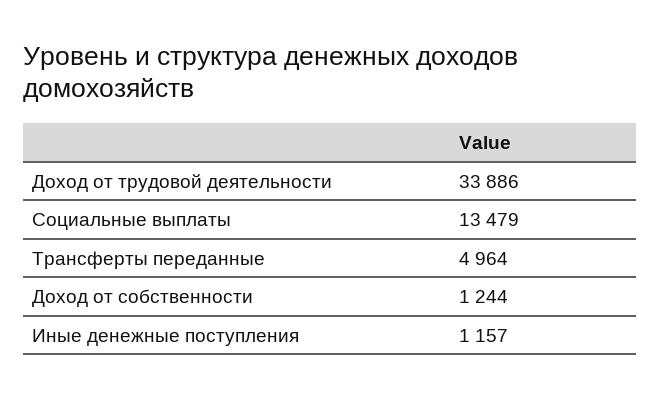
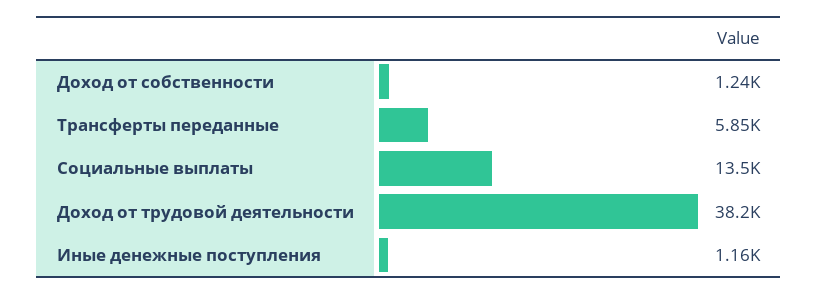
  {
-   "Доход от трудовой деятельности": 33886,
+   "Доход от трудовой деятельности": 38200,
    "Социальные выплаты": 13479,
-   "Трансферты переданные": 4964,
+   "Трансферты переданные": 5850,
    "Доход от собственности": 1244,
    "Иные денежные поступления": 1157
  }

